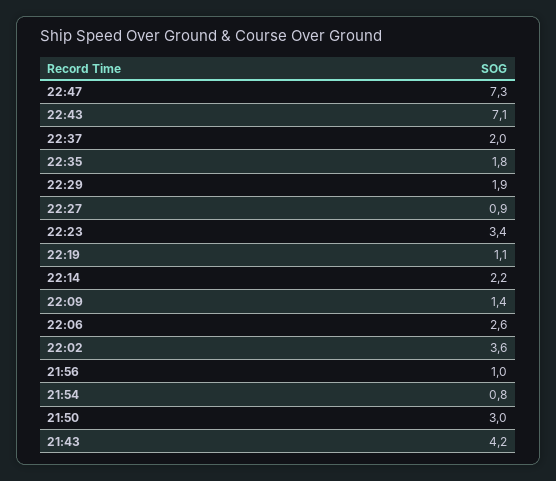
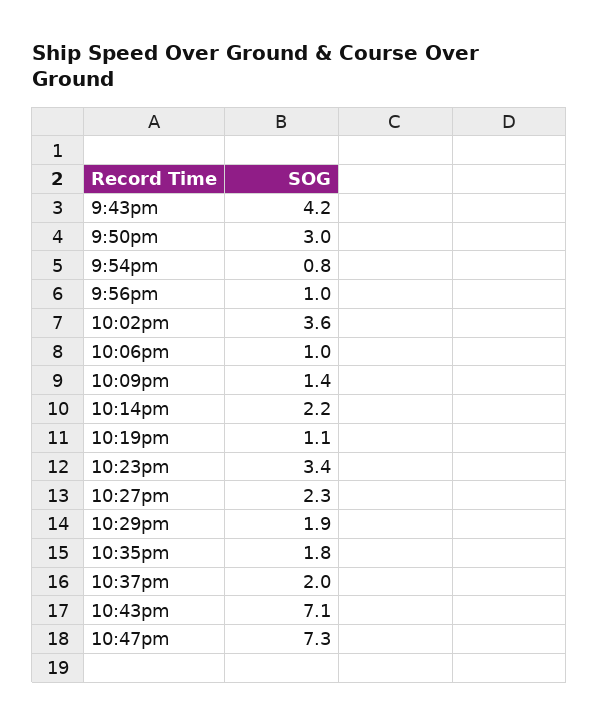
  {
    "22:47": 7.3,
    "22:43": 7.1,
    "22:37": 2,
    "22:35": 1.8,
    "22:29": 1.9,
-   "22:27": 0.9,
+   "22:27": 2.3,
    "22:23": 3.4,
    "22:19": 1.1,
    "22:14": 2.2,
    "22:09": 1.4,
-   "22:06": 2.6,
+   "22:06": 1,
    "22:02": 3.6,
    "21:56": 1,
    "21:54": 0.8,
    "21:50": 3,
    "21:43": 4.2
  }

